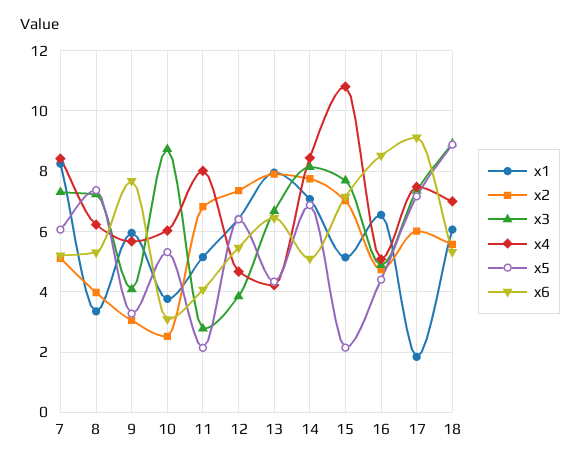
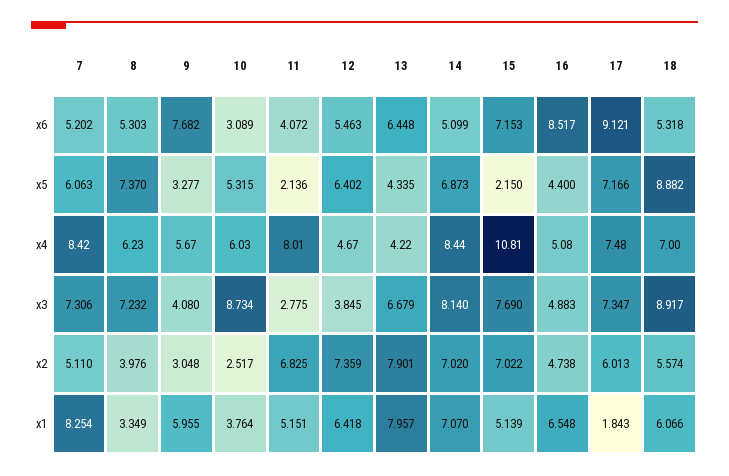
  {
    "x1": {
      "7": 8.254,
      "8": 3.349,
      "9": 5.955,
      "10": 3.764,
      "11": 5.151,
      "12": 6.418,
      "13": 7.957,
      "14": 7.07,
      "15": 5.139,
      "16": 6.548,
      "17": 1.843,
      "18": 6.066
    },
    "x2": {
      "7": 5.11,
      "8": 3.976,
      "9": 3.048,
      "10": 2.517,
      "11": 6.825,
      "12": 7.359,
      "13": 7.901,
-     "14": 7.8,
+     "14": 7.02,
      "15": 7.022,
      "16": 4.738,
      "17": 6.013,
      "18": 5.574
    },
    "x3": {
      "7": 7.306,
      "8": 7.232,
      "9": 4.08,
      "10": 8.734,
      "11": 2.775,
      "12": 3.845,
      "13": 6.679,
      "14": 8.14,
      "15": 7.69,
      "16": 4.883,
      "17": 7.347,
      "18": 8.917
    },
    "x4": {
      "7": 8.42,
      "8": 6.23,
      "9": 5.67,
      "10": 6.03,
      "11": 8.01,
      "12": 4.67,
      "13": 4.22,
      "14": 8.44,
      "15": 10.81,
      "16": 5.08,
      "17": 7.48,
      "18": 7
    },
    "x5": {
      "7": 6.063,
      "8": 7.37,
      "9": 3.277,
      "10": 5.315,
      "11": 2.136,
      "12": 6.402,
      "13": 4.335,
      "14": 6.873,
      "15": 2.15,
      "16": 4.4,
      "17": 7.166,
      "18": 8.882
    },
    "x6": {
      "7": 5.202,
      "8": 5.303,
      "9": 7.682,
      "10": 3.089,
      "11": 4.072,
      "12": 5.463,
      "13": 6.448,
      "14": 5.099,
      "15": 7.153,
      "16": 8.517,
      "17": 9.121,
      "18": 5.318
    }
  }

